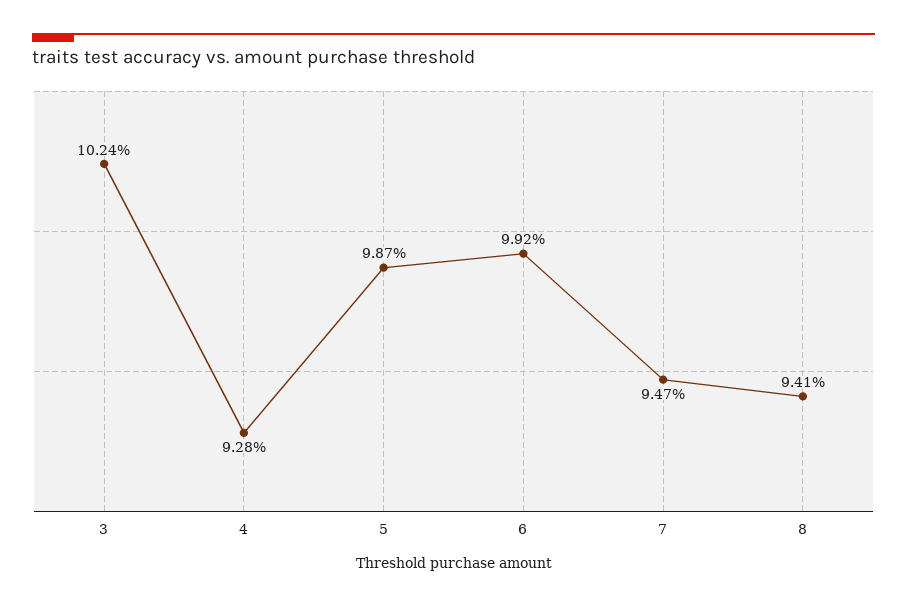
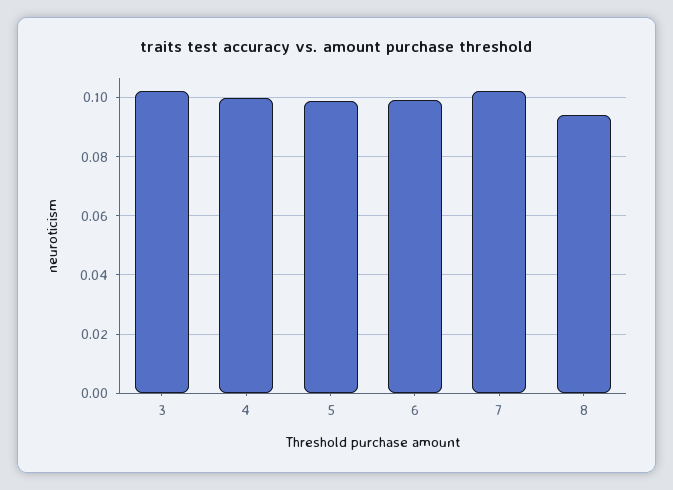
  {
    "3": 0.1024,
-   "4": 0.0928,
+   "4": 0.1,
    "5": 0.0987,
    "6": 0.0992,
-   "7": 0.0947,
+   "7": 0.1025,
    "8": 0.0941
  }

